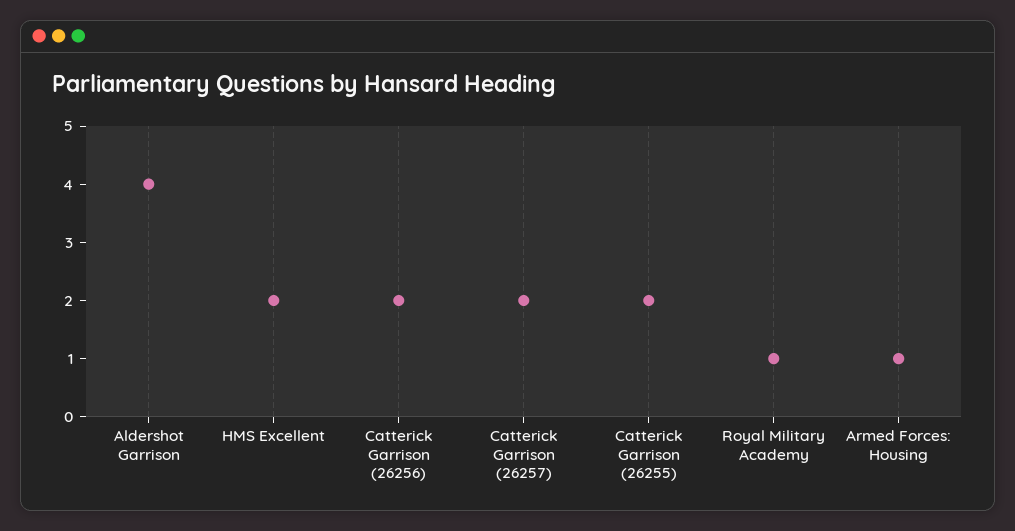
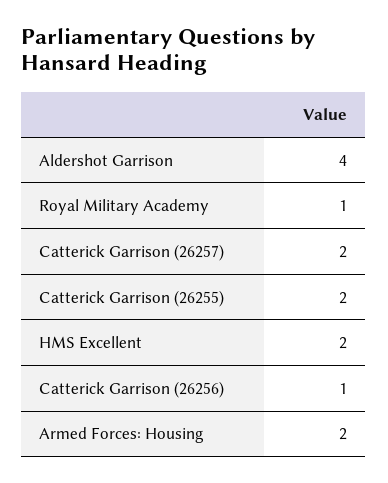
  {
    "Aldershot Garrison": 4,
    "HMS Excellent": 2,
-   "Catterick Garrison (26256)": 2,
+   "Catterick Garrison (26256)": 1,
    "Catterick Garrison (26257)": 2,
    "Catterick Garrison (26255)": 2,
    "Royal Military Academy": 1,
-   "Armed Forces: Housing": 1
+   "Armed Forces: Housing": 2
  }

